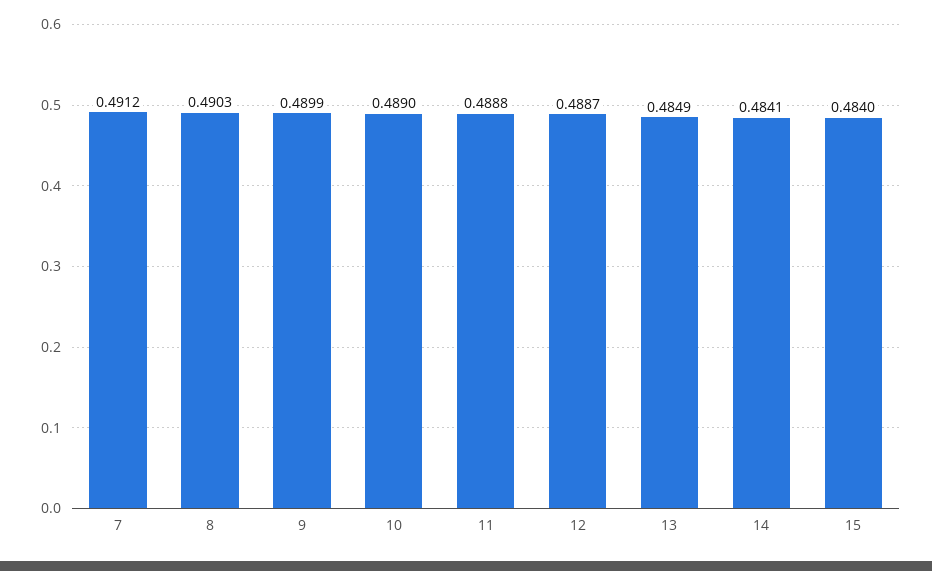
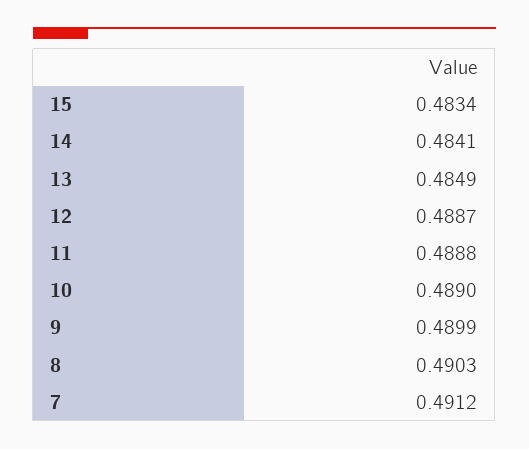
  {
    "7": 0.4912,
    "8": 0.4903,
    "9": 0.4899,
    "10": 0.489,
    "11": 0.4888,
    "12": 0.4887,
    "13": 0.4849,
    "14": 0.4841,
-   "15": 0.484
+   "15": 0.4834
  }

